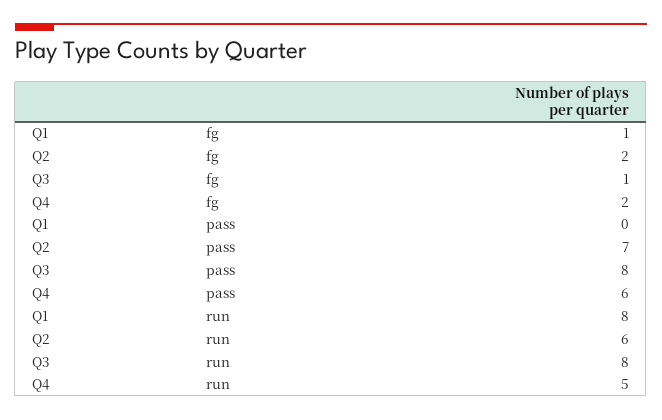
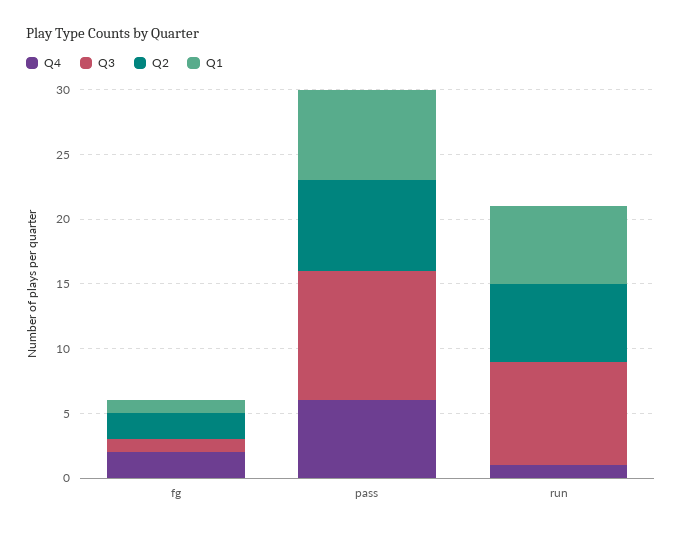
  {
    "Q1": {
      "fg": 1,
-     "pass": 0,
+     "pass": 7,
-     "run": 8
+     "run": 6
    },
    "Q2": {
      "fg": 2,
      "pass": 7,
      "run": 6
    },
    "Q3": {
      "fg": 1,
-     "pass": 8,
+     "pass": 10,
      "run": 8
    },
    "Q4": {
      "fg": 2,
      "pass": 6,
-     "run": 5
+     "run": 1
    }
  }

